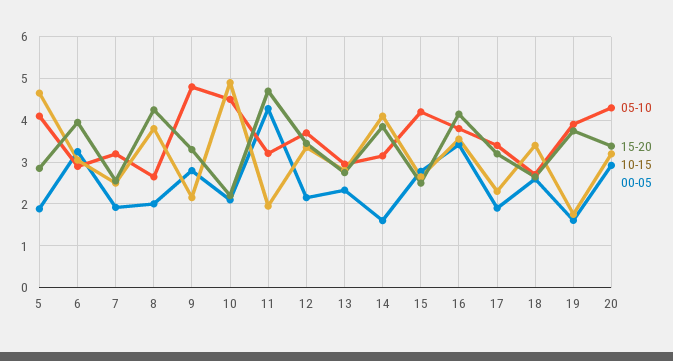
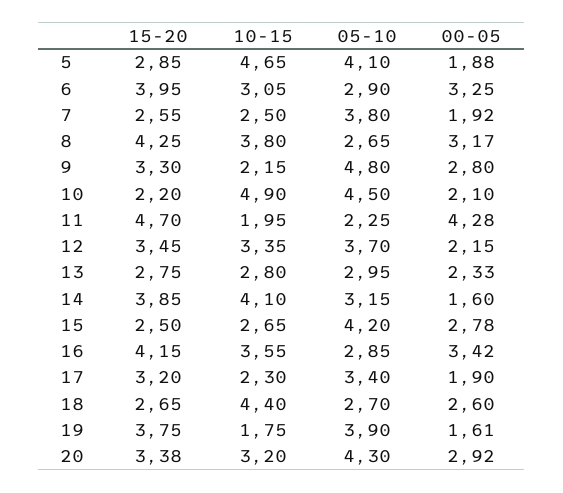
  {
    "05-10": {
      "5": 4.1,
      "6": 2.9,
-     "7": 3.2,
+     "7": 3.8,
      "8": 2.65,
      "9": 4.8,
      "10": 4.5,
-     "11": 3.2,
+     "11": 2.25,
      "12": 3.7,
      "13": 2.95,
      "14": 3.15,
      "15": 4.2,
-     "16": 3.8,
+     "16": 2.85,
      "17": 3.4,
      "18": 2.7,
      "19": 3.9,
      "20": 4.3
    },
    "15-20": {
      "5": 2.85,
      "6": 3.95,
      "7": 2.55,
      "8": 4.25,
      "9": 3.3,
      "10": 2.2,
      "11": 4.7,
      "12": 3.45,
      "13": 2.75,
      "14": 3.85,
      "15": 2.5,
      "16": 4.15,
      "17": 3.2,
      "18": 2.65,
      "19": 3.75,
      "20": 3.38
    },
    "10-15": {
      "5": 4.65,
      "6": 3.05,
      "7": 2.5,
      "8": 3.8,
      "9": 2.15,
      "10": 4.9,
      "11": 1.95,
      "12": 3.35,
      "13": 2.8,
      "14": 4.1,
      "15": 2.65,
      "16": 3.55,
      "17": 2.3,
-     "18": 3.4,
+     "18": 4.4,
      "19": 1.75,
      "20": 3.2
    },
    "00-05": {
      "5": 1.88,
      "6": 3.25,
      "7": 1.92,
-     "8": 2,
+     "8": 3.17,
      "9": 2.8,
      "10": 2.1,
      "11": 4.28,
      "12": 2.15,
      "13": 2.33,
      "14": 1.6,
      "15": 2.78,
      "16": 3.42,
      "17": 1.9,
      "18": 2.6,
      "19": 1.61,
      "20": 2.92
    }
  }

